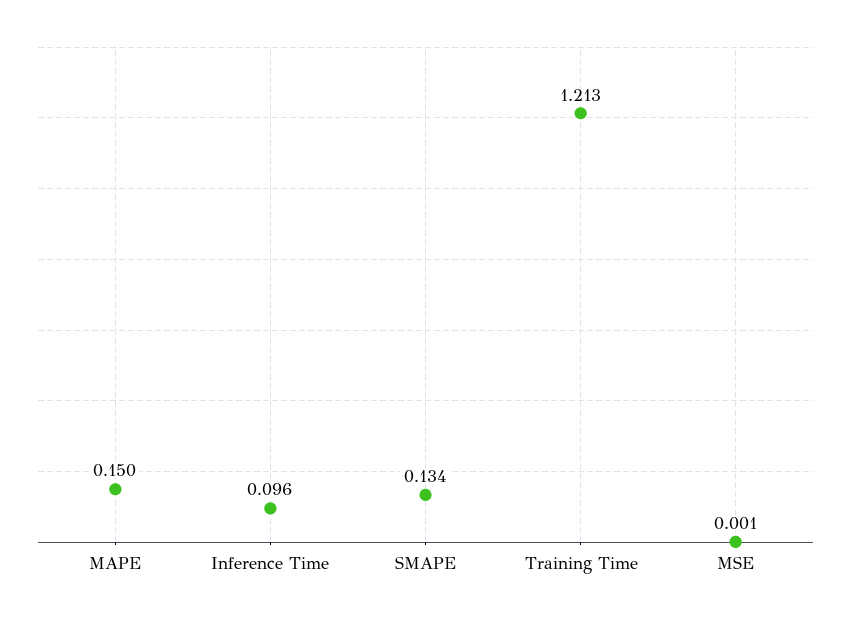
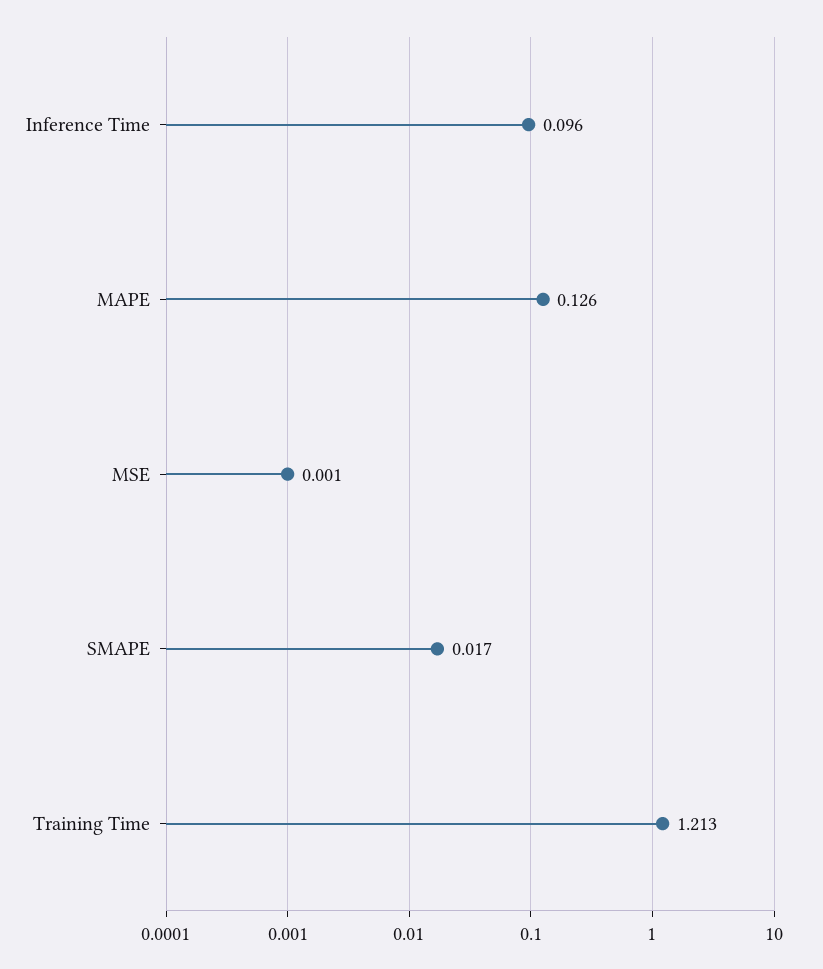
  {
-   "MAPE": 0.15,
+   "MAPE": 0.126,
    "Inference Time": 0.096,
-   "SMAPE": 0.134,
+   "SMAPE": 0.017,
    "Training Time": 1.213,
    "MSE": 0.001
  }

